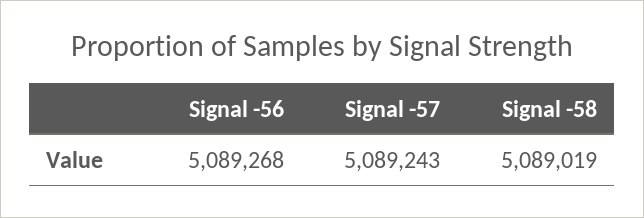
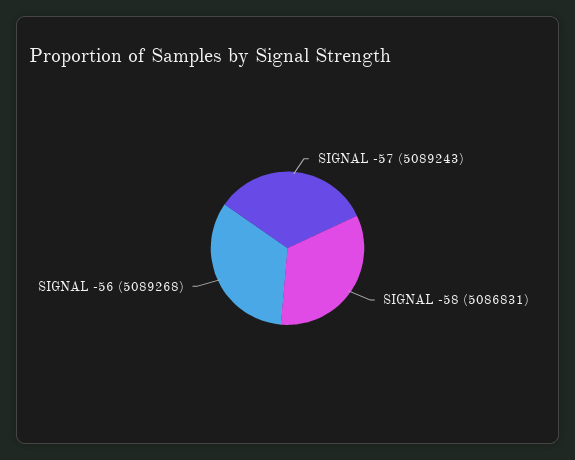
  {
    "Signal -56": 5089268,
    "Signal -57": 5089243,
-   "Signal -58": 5089019
+   "Signal -58": 5086831
  }

